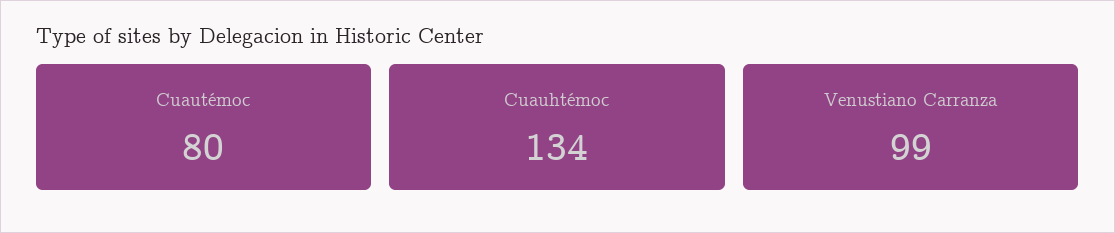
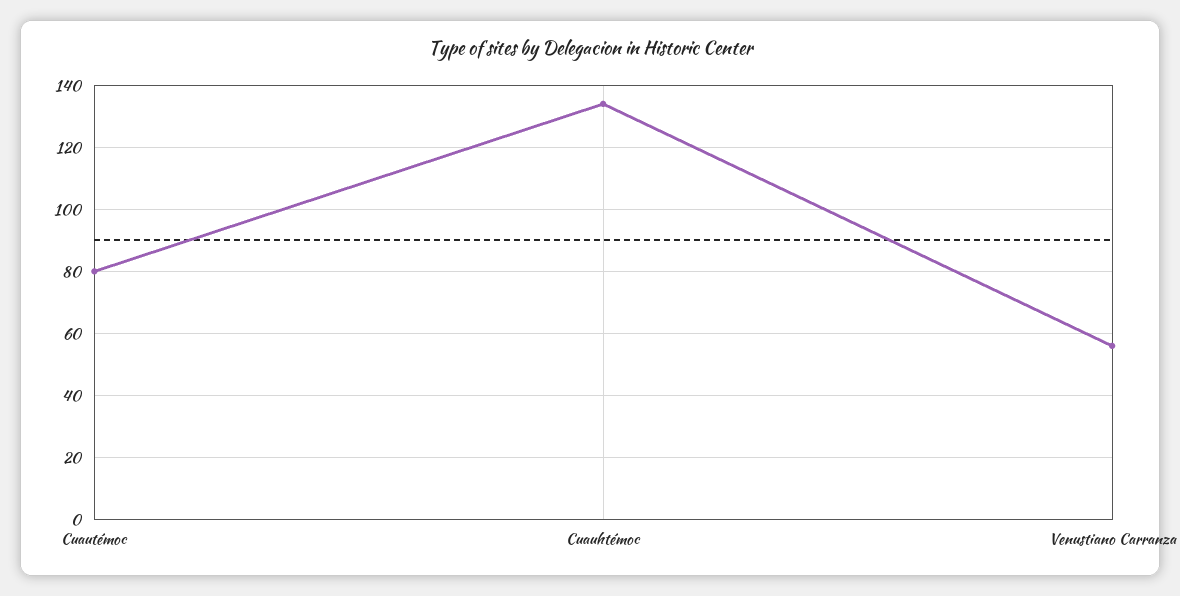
  {
    "Cuautémoc": 80,
    "Cuauhtémoc": 134,
-   "Venustiano Carranza": 99
+   "Venustiano Carranza": 55
  }

